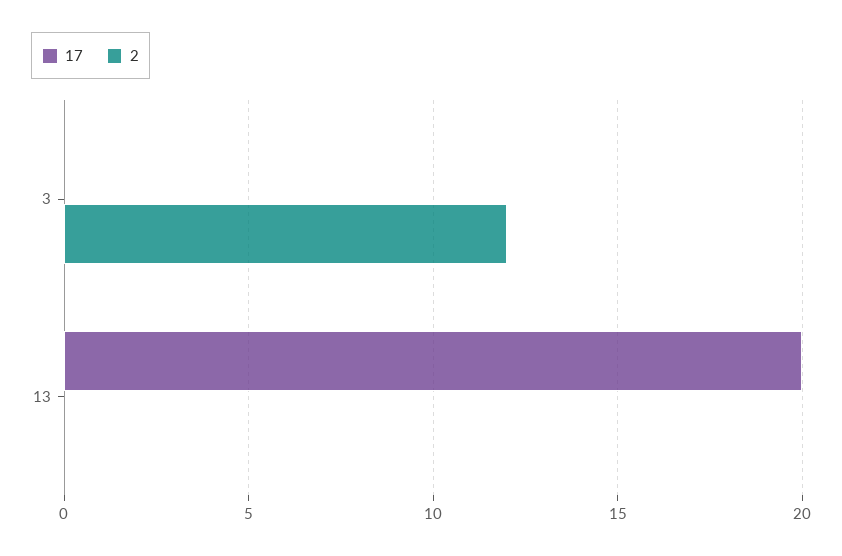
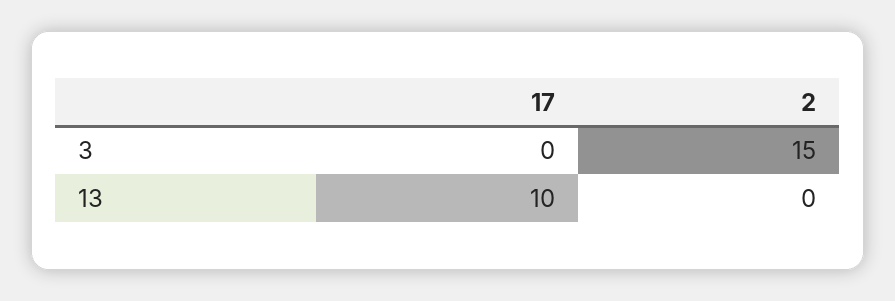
  {
    "17": {
      "3": 0,
-     "13": 20
+     "13": 10
    },
    "2": {
-     "3": 12,
+     "3": 15,
      "13": 0
    }
  }

